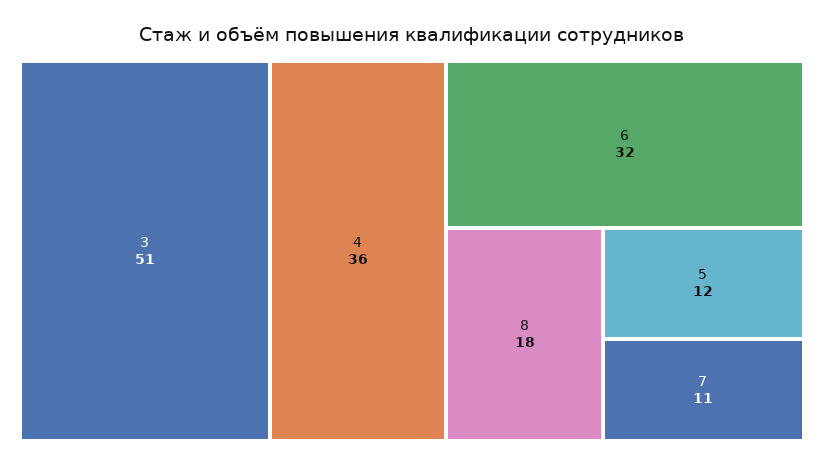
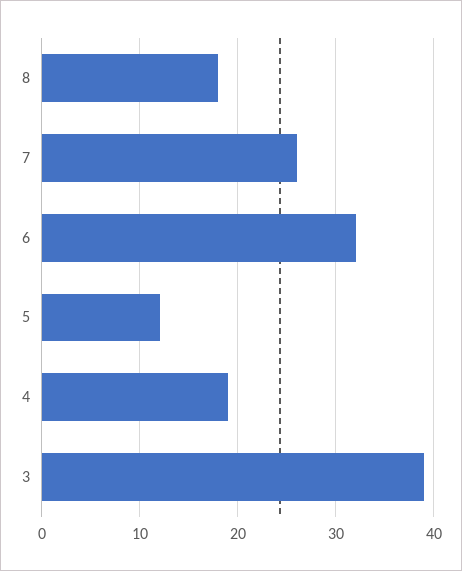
  {
-   "3": 51,
+   "3": 39,
-   "4": 36,
+   "4": 19,
    "6": 32,
    "8": 18,
    "5": 12,
-   "7": 11
+   "7": 26
  }

